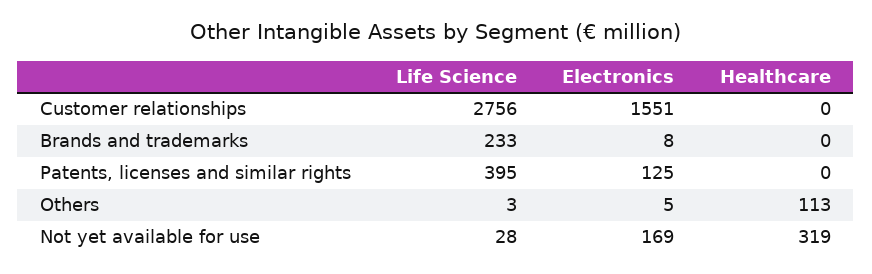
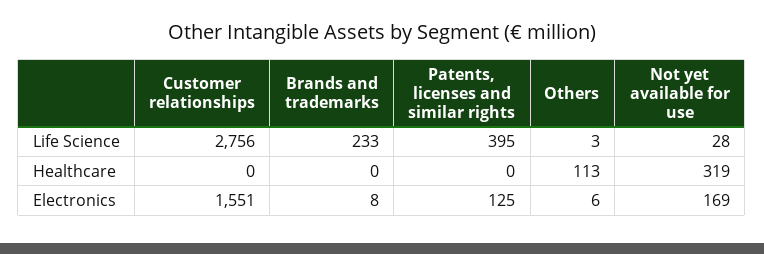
  {
    "Life Science": {
      "Customer relationships": 2756,
      "Brands and trademarks": 233,
      "Patents, licenses and similar rights": 395,
      "Others": 3,
      "Not yet available for use": 28
    },
    "Electronics": {
      "Customer relationships": 1551,
      "Brands and trademarks": 8,
      "Patents, licenses and similar rights": 125,
-     "Others": 5,
+     "Others": 6,
      "Not yet available for use": 169
    },
    "Healthcare": {
      "Customer relationships": 0,
      "Brands and trademarks": 0,
      "Patents, licenses and similar rights": 0,
      "Others": 113,
      "Not yet available for use": 319
    }
  }

